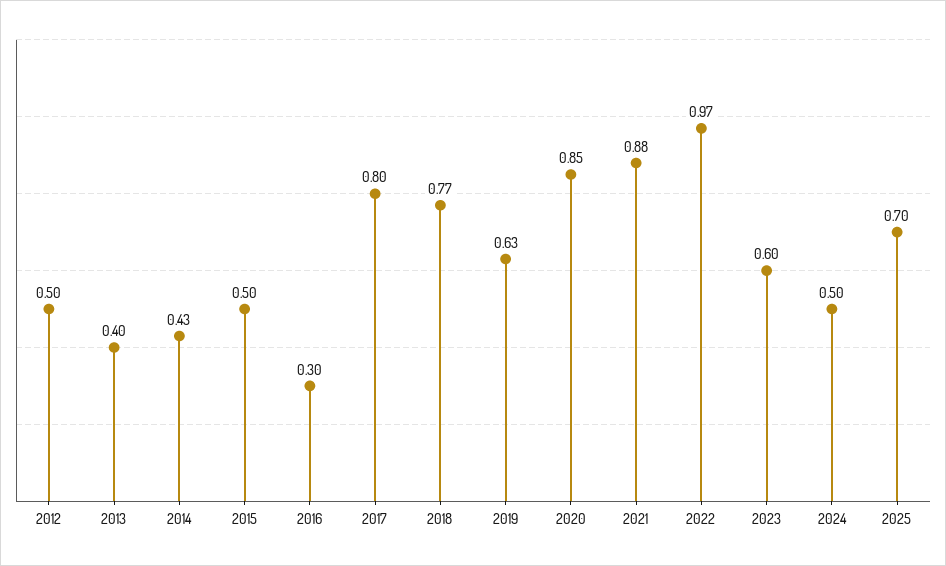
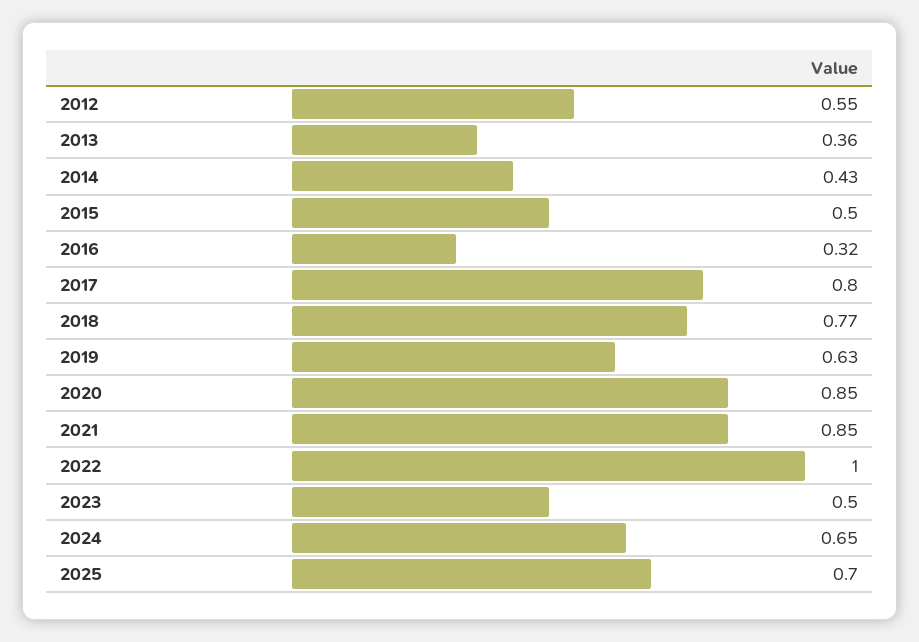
  {
-   "2012": 0.5,
+   "2012": 0.55,
-   "2013": 0.4,
+   "2013": 0.36,
    "2014": 0.43,
    "2015": 0.5,
-   "2016": 0.3,
+   "2016": 0.32,
    "2017": 0.8,
    "2018": 0.77,
    "2019": 0.63,
    "2020": 0.85,
-   "2021": 0.88,
+   "2021": 0.85,
-   "2022": 0.97,
+   "2022": 1,
-   "2023": 0.6,
+   "2023": 0.5,
-   "2024": 0.5,
+   "2024": 0.65,
    "2025": 0.7
  }

